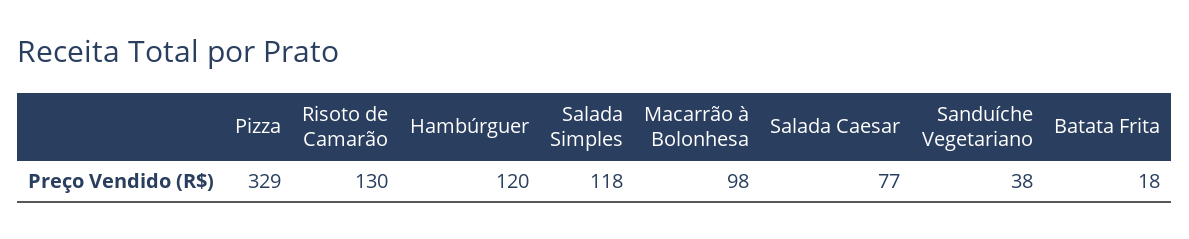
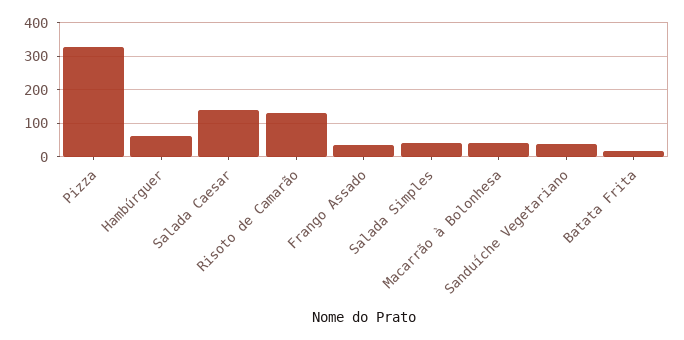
  {
    "Pizza": 329,
    "Risoto de Camarão": 130,
-   "Hambúrguer": 120,
+   "Hambúrguer": 60,
-   "Salada Simples": 118,
+   "Salada Simples": 40,
-   "Macarrão à Bolonhesa": 98,
+   "Macarrão à Bolonhesa": 40,
-   "Salada Caesar": 77,
+   "Salada Caesar": 140,
    "Sanduíche Vegetariano": 38,
-   "Batata Frita": 18
+   "Batata Frita": 18,
+   "Frango Assado": 40
  }

